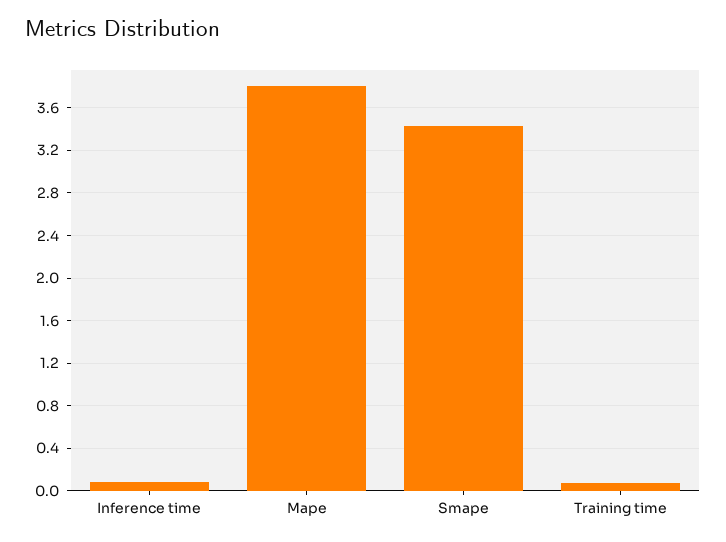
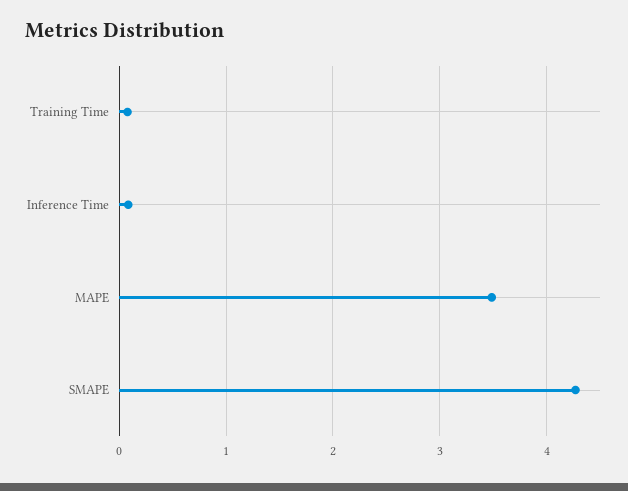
  {
    "Inference time": 0.1,
-   "Mape": 3.8,
+   "Mape": 3.5,
-   "Smape": 3.4,
+   "Smape": 4.3,
    "Training time": 0.1
  }

